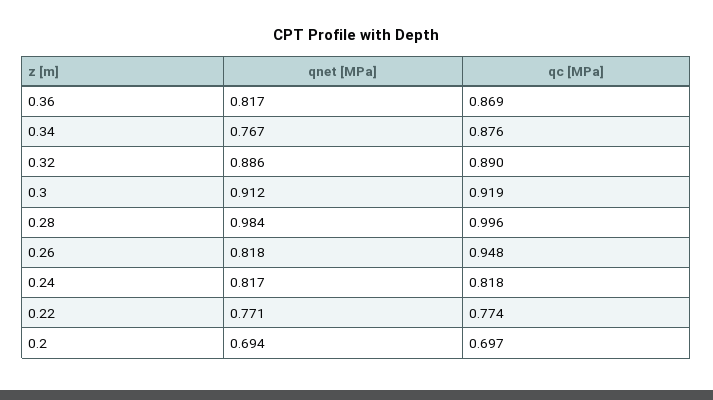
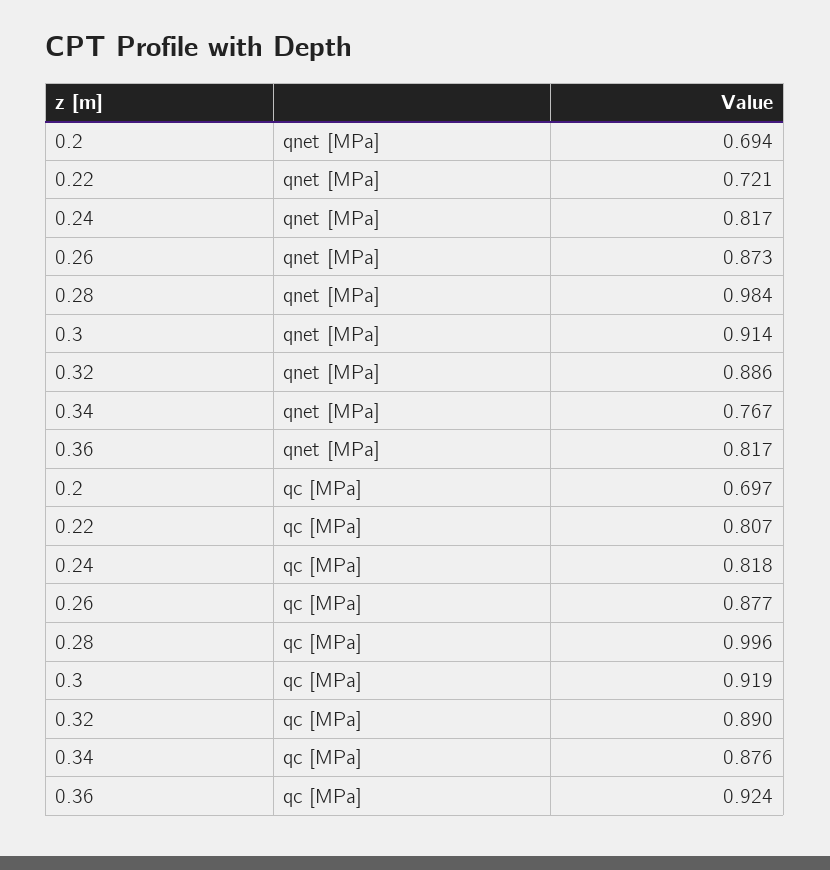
  {
    "qnet [MPa]": {
      "0.36": 0.817,
      "0.34": 0.767,
      "0.32": 0.886,
-     "0.3": 0.912,
+     "0.3": 0.914,
      "0.28": 0.984,
-     "0.26": 0.818,
+     "0.26": 0.873,
      "0.24": 0.817,
-     "0.22": 0.771,
+     "0.22": 0.721,
      "0.2": 0.694
    },
    "qc [MPa]": {
-     "0.36": 0.869,
+     "0.36": 0.924,
      "0.34": 0.876,
      "0.32": 0.89,
      "0.3": 0.919,
      "0.28": 0.996,
-     "0.26": 0.948,
+     "0.26": 0.877,
      "0.24": 0.818,
-     "0.22": 0.774,
+     "0.22": 0.807,
      "0.2": 0.697
    }
  }

